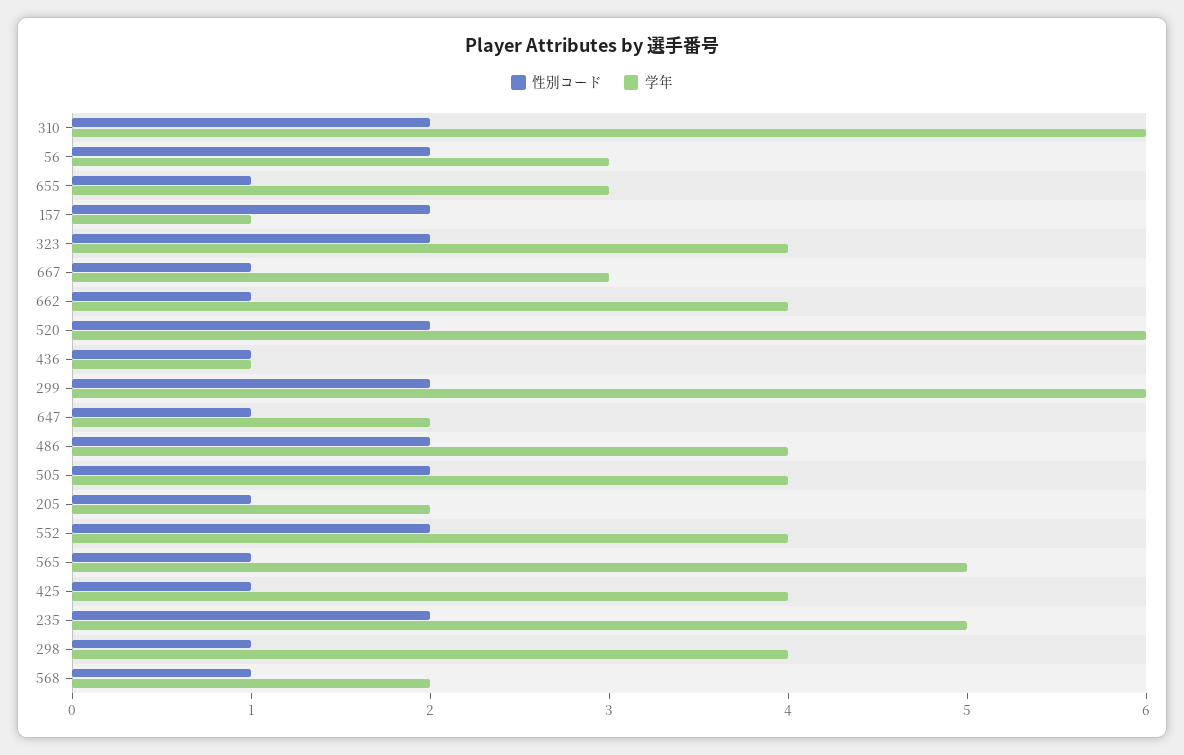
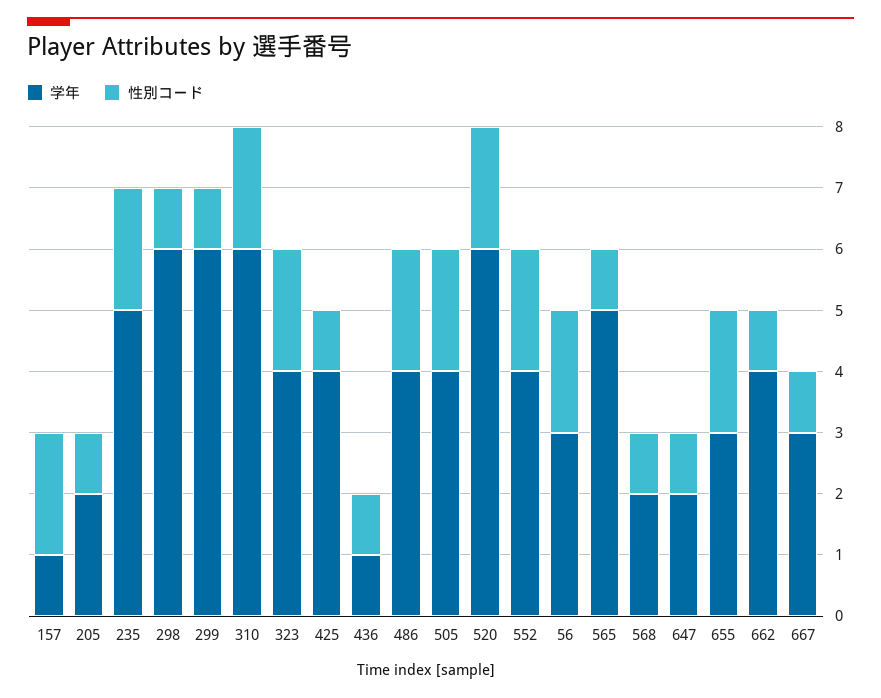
  {
    "性別コード": {
      "310": 2,
      "56": 2,
-     "655": 1,
+     "655": 2,
      "157": 2,
      "323": 2,
      "667": 1,
      "662": 1,
      "520": 2,
      "436": 1,
-     "299": 2,
+     "299": 1,
      "647": 1,
      "486": 2,
      "505": 2,
      "205": 1,
      "552": 2,
      "565": 1,
      "425": 1,
      "235": 2,
      "298": 1,
      "568": 1
    },
    "学年": {
      "310": 6,
      "56": 3,
      "655": 3,
      "157": 1,
      "323": 4,
      "667": 3,
      "662": 4,
      "520": 6,
      "436": 1,
      "299": 6,
      "647": 2,
      "486": 4,
      "505": 4,
      "205": 2,
      "552": 4,
      "565": 5,
      "425": 4,
      "235": 5,
-     "298": 4,
+     "298": 6,
      "568": 2
    }
  }

